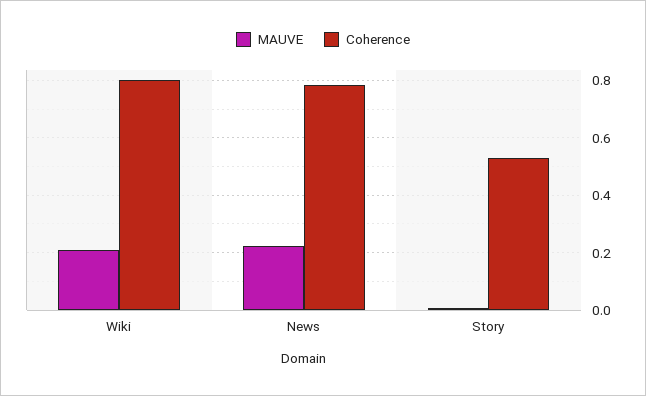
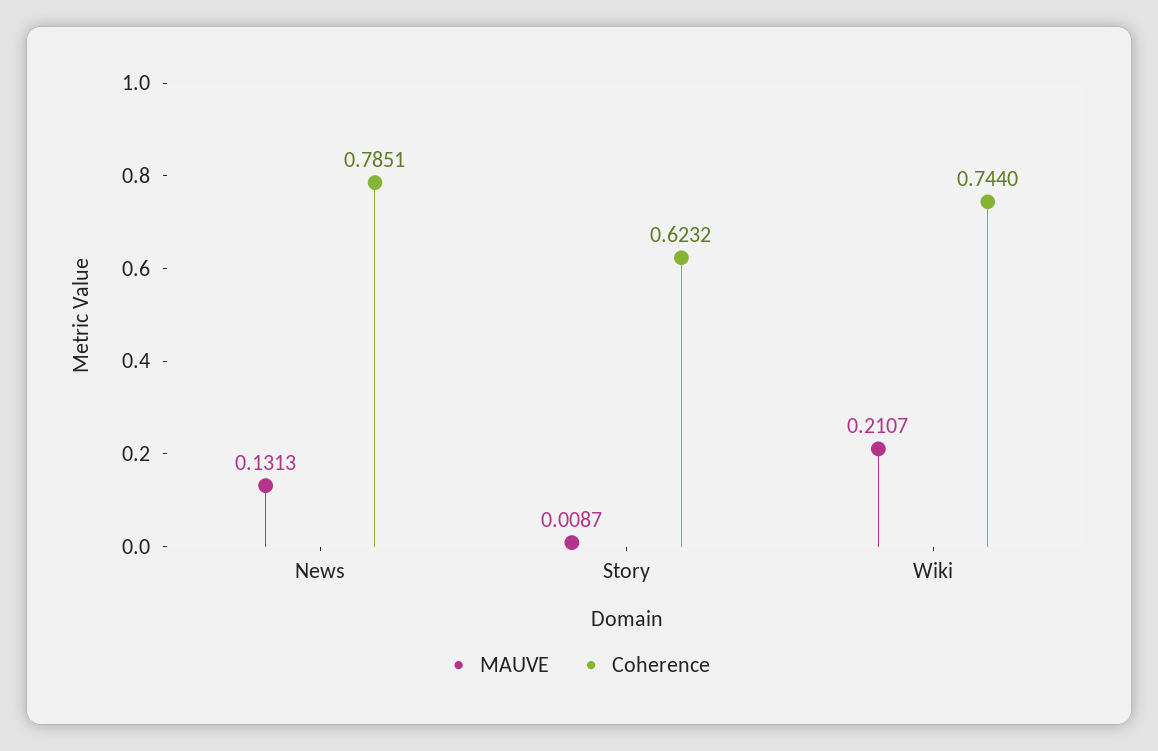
  {
    "MAUVE": {
      "Wiki": 0.2107,
-     "News": 0.225,
+     "News": 0.1313,
      "Story": 0.0087
    },
    "Coherence": {
-     "Wiki": 0.8,
+     "Wiki": 0.744,
      "News": 0.7851,
-     "Story": 0.525
+     "Story": 0.6232
    }
  }

